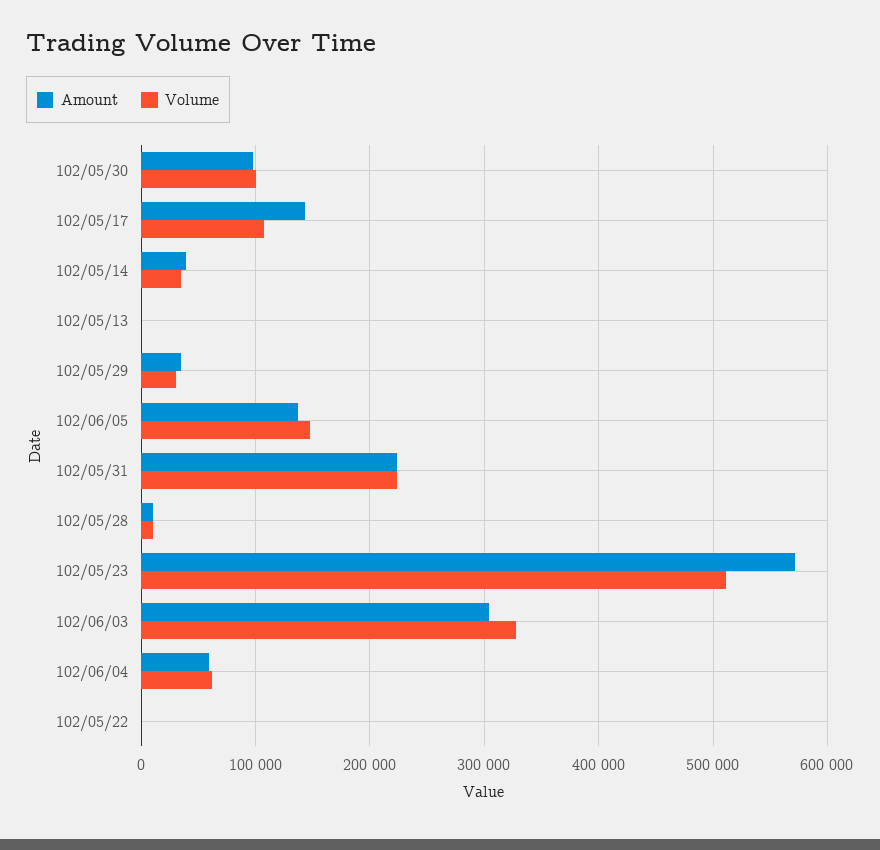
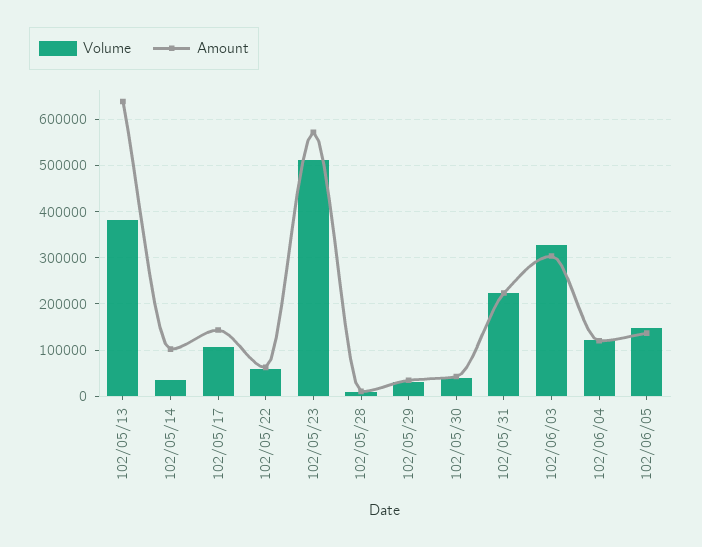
  {
    "Amount": {
-     "102/05/30": 100000,
+     "102/05/30": 40000,
      "102/05/17": 140000,
-     "102/05/14": 40000,
+     "102/05/14": 100000,
-     "102/05/13": 0,
+     "102/05/13": 640000,
      "102/05/29": 30000,
      "102/06/05": 140000,
      "102/05/31": 220000,
      "102/05/28": 10000,
      "102/05/23": 570000,
      "102/06/03": 300000,
-     "102/06/04": 60000,
+     "102/06/04": 120000,
-     "102/05/22": 0
+     "102/05/22": 60000
    },
    "Volume": {
-     "102/05/30": 100000,
+     "102/05/30": 40000,
      "102/05/17": 110000,
      "102/05/14": 40000,
-     "102/05/13": 0,
+     "102/05/13": 380000,
      "102/05/29": 30000,
      "102/06/05": 150000,
      "102/05/31": 220000,
      "102/05/28": 10000,
      "102/05/23": 510000,
      "102/06/03": 330000,
-     "102/06/04": 60000,
+     "102/06/04": 120000,
-     "102/05/22": 0
+     "102/05/22": 60000
    }
  }

